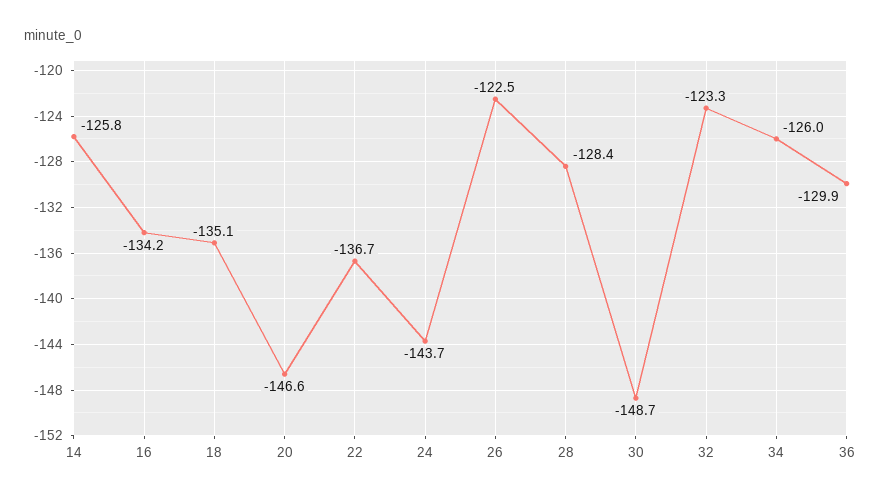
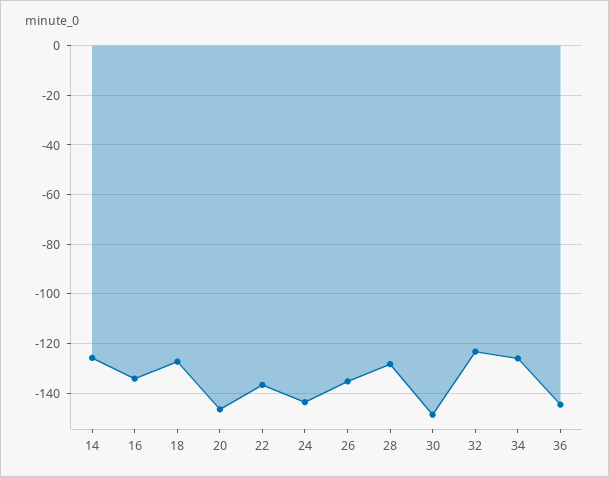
  {
    "14": -125.8,
    "16": -134.2,
-   "18": -135.1,
+   "18": -127.5,
    "20": -146.6,
    "22": -136.7,
    "24": -143.7,
-   "26": -122.5,
+   "26": -135,
    "28": -128.4,
    "30": -148.7,
    "32": -123.3,
    "34": -126,
-   "36": -129.9
+   "36": -145
  }

